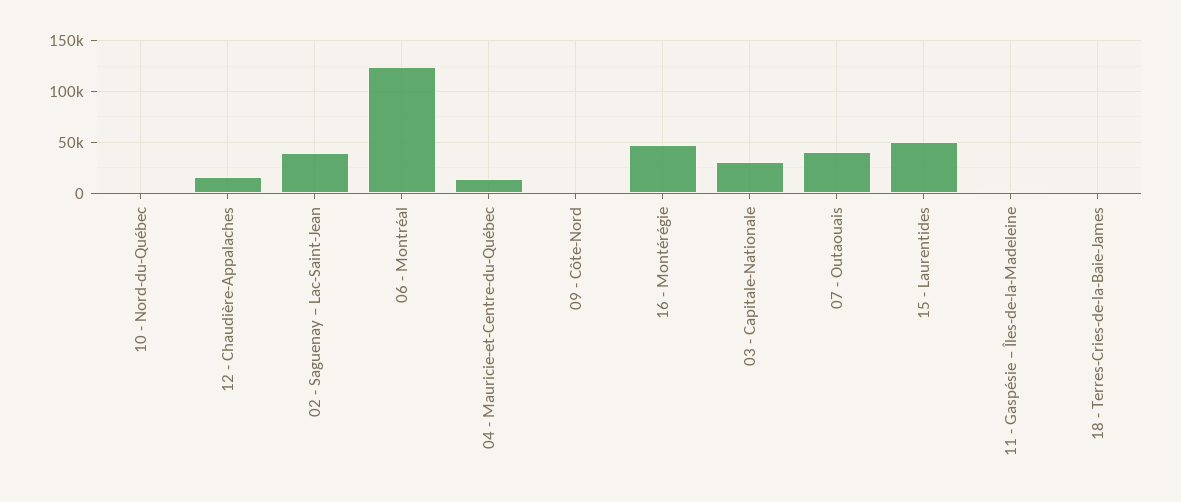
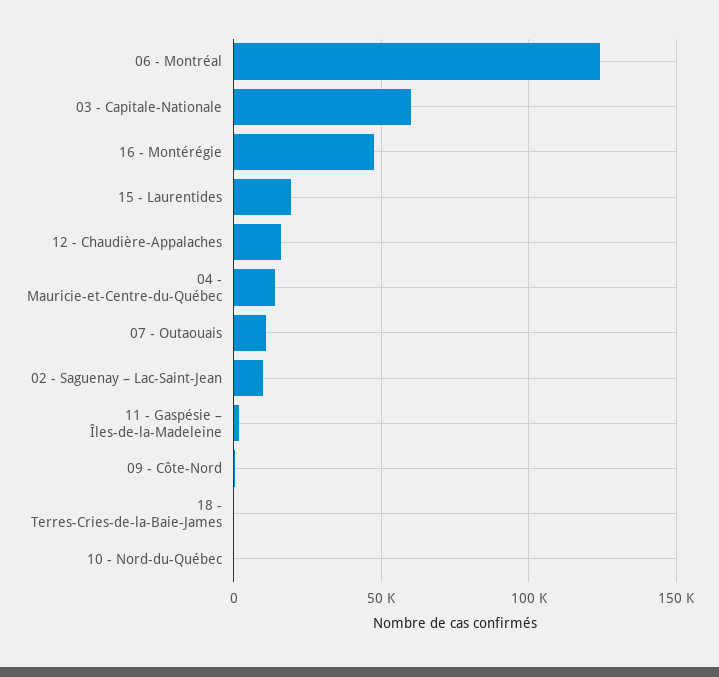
  {
    "10 - Nord-du-Québec": 0,
    "12 - Chaudière-Appalaches": 15000,
-   "02 - Saguenay – Lac-Saint-Jean": 40000,
+   "02 - Saguenay – Lac-Saint-Jean": 10000,
    "06 - Montréal": 125000,
    "04 - Mauricie-et-Centre-du-Québec": 15000,
    "09 - Côte-Nord": 0,
    "16 - Montérégie": 50000,
-   "03 - Capitale-Nationale": 30000,
+   "03 - Capitale-Nationale": 60000,
-   "07 - Outaouais": 40000,
+   "07 - Outaouais": 10000,
-   "15 - Laurentides": 50000,
+   "15 - Laurentides": 20000,
    "11 - Gaspésie – Îles-de-la-Madeleine": 0,
    "18 - Terres-Cries-de-la-Baie-James": 0
  }

